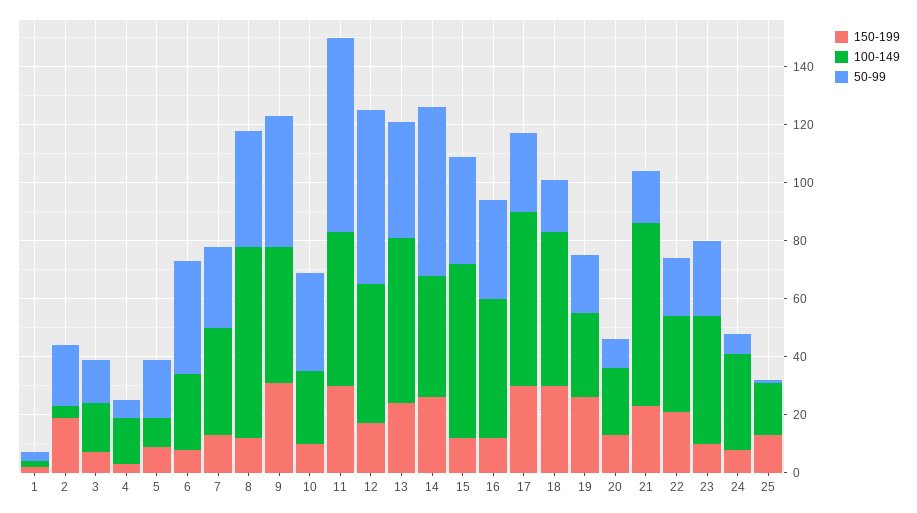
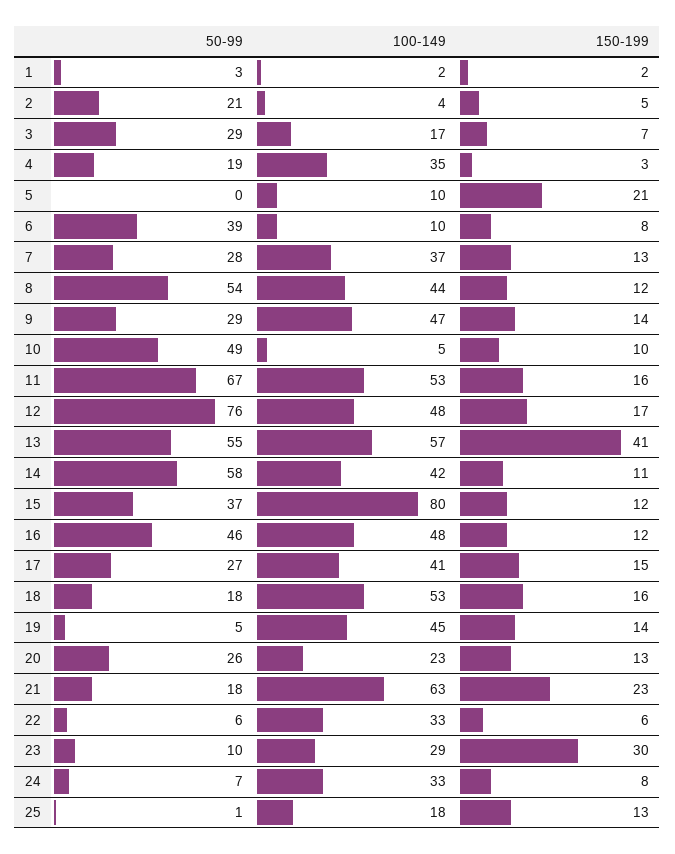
  {
    "150-199": {
      "1": 2,
-     "2": 20,
+     "2": 5,
      "3": 7,
      "4": 3,
-     "5": 10,
+     "5": 21,
      "6": 8,
      "7": 13,
      "8": 12,
-     "9": 30,
+     "9": 14,
      "10": 10,
-     "11": 30,
+     "11": 16,
      "12": 17,
-     "13": 25,
+     "13": 41,
-     "14": 25,
+     "14": 11,
      "15": 12,
      "16": 12,
-     "17": 30,
+     "17": 15,
-     "18": 30,
+     "18": 16,
-     "19": 25,
+     "19": 14,
      "20": 13,
      "21": 23,
-     "22": 20,
+     "22": 6,
-     "23": 10,
+     "23": 30,
      "24": 8,
      "25": 13
    },
    "100-149": {
      "1": 2,
      "2": 4,
      "3": 17,
-     "4": 15,
+     "4": 35,
      "5": 10,
-     "6": 25,
+     "6": 10,
      "7": 37,
-     "8": 65,
+     "8": 44,
      "9": 47,
-     "10": 25,
+     "10": 5,
      "11": 53,
      "12": 48,
      "13": 57,
      "14": 42,
-     "15": 60,
+     "15": 80,
      "16": 48,
-     "17": 60,
+     "17": 41,
      "18": 53,
-     "19": 30,
+     "19": 45,
      "20": 23,
      "21": 63,
      "22": 33,
-     "23": 45,
+     "23": 29,
      "24": 33,
      "25": 18
    },
    "50-99": {
      "1": 3,
      "2": 21,
-     "3": 15,
+     "3": 29,
-     "4": 5,
+     "4": 19,
-     "5": 20,
+     "5": 0,
      "6": 39,
      "7": 28,
-     "8": 40,
+     "8": 54,
-     "9": 45,
+     "9": 29,
-     "10": 35,
+     "10": 49,
      "11": 67,
-     "12": 60,
+     "12": 76,
-     "13": 40,
+     "13": 55,
      "14": 58,
      "15": 37,
-     "16": 35,
+     "16": 46,
      "17": 27,
      "18": 18,
-     "19": 20,
+     "19": 5,
-     "20": 10,
+     "20": 26,
      "21": 18,
-     "22": 20,
+     "22": 6,
-     "23": 25,
+     "23": 10,
      "24": 7,
      "25": 1
    }
  }

